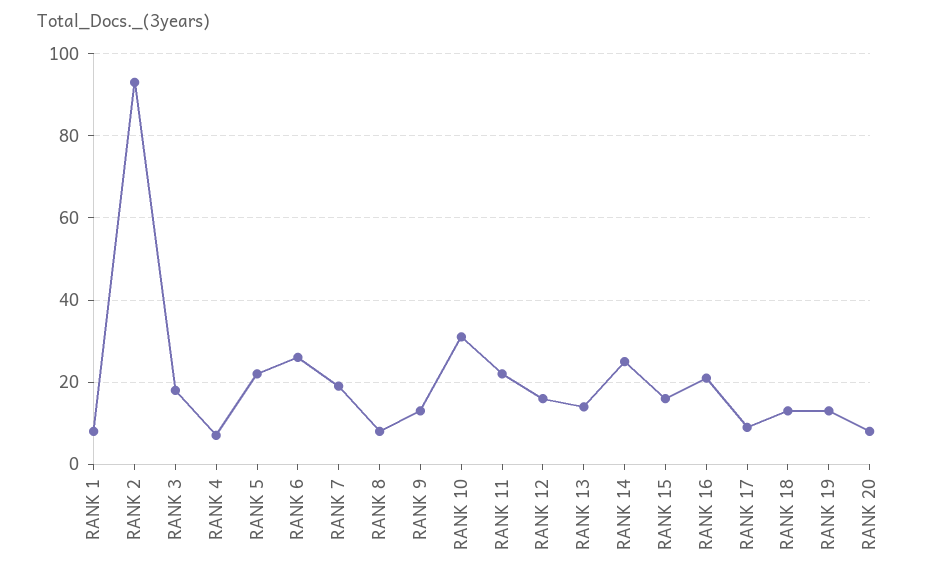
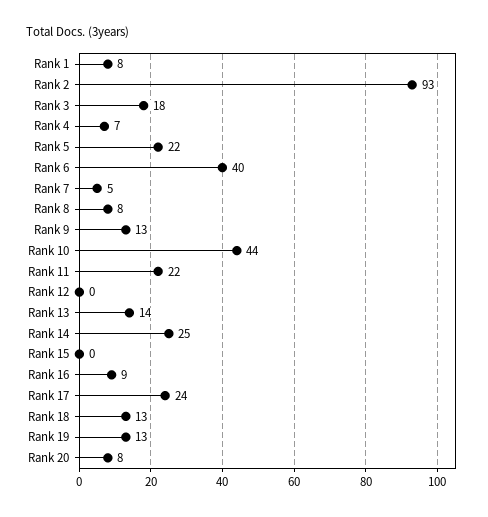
  {
    "RANK 1": 8,
    "RANK 2": 93,
    "RANK 3": 18,
    "RANK 4": 7,
    "RANK 5": 22,
-   "RANK 6": 25,
+   "RANK 6": 40,
-   "RANK 7": 20,
+   "RANK 7": 5,
    "RANK 8": 8,
    "RANK 9": 13,
-   "RANK 10": 30,
+   "RANK 10": 44,
    "RANK 11": 22,
-   "RANK 12": 15,
+   "RANK 12": 0,
    "RANK 13": 14,
    "RANK 14": 25,
-   "RANK 15": 15,
+   "RANK 15": 0,
-   "RANK 16": 20,
+   "RANK 16": 9,
-   "RANK 17": 10,
+   "RANK 17": 24,
    "RANK 18": 13,
    "RANK 19": 13,
    "RANK 20": 8
  }

